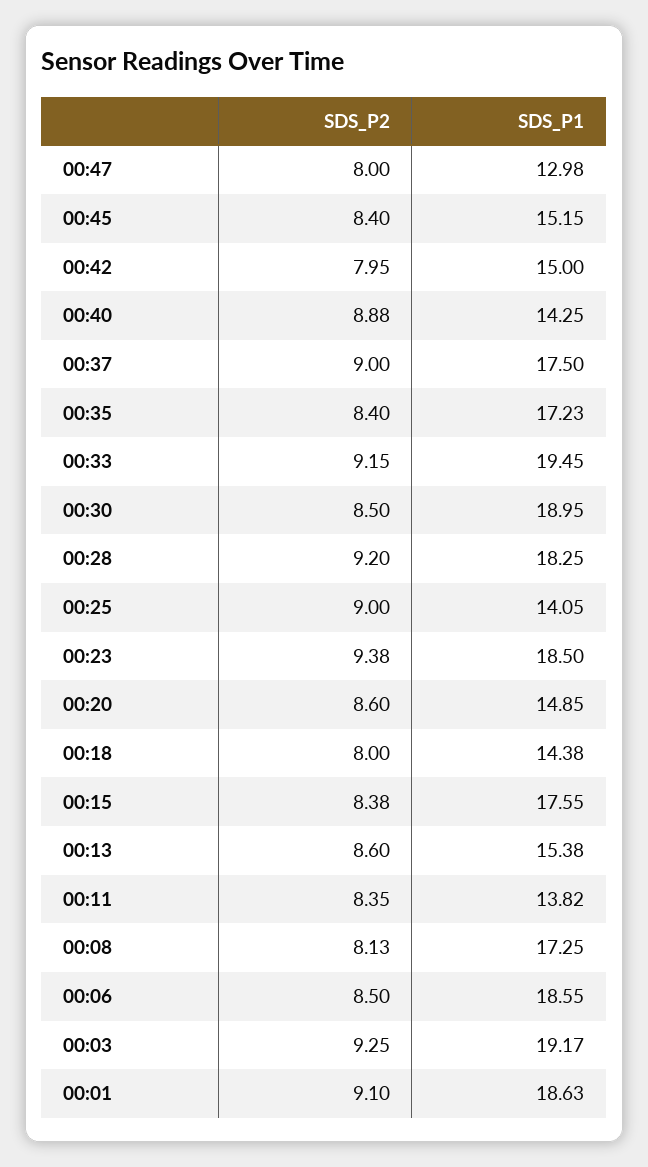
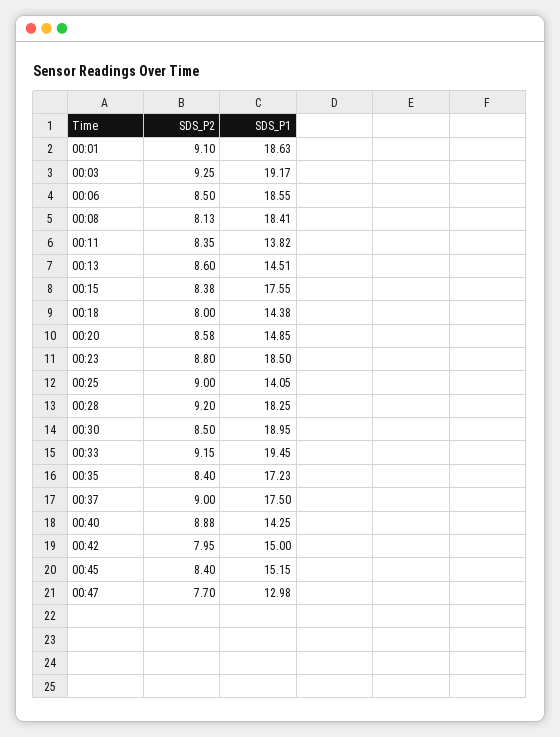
  {
    "SDS_P2": {
-     "00:47": 8,
+     "00:47": 7.7,
      "00:45": 8.4,
      "00:42": 7.95,
      "00:40": 8.88,
      "00:37": 9,
      "00:35": 8.4,
      "00:33": 9.15,
      "00:30": 8.5,
      "00:28": 9.2,
      "00:25": 9,
-     "00:23": 9.38,
+     "00:23": 8.8,
-     "00:20": 8.6,
+     "00:20": 8.58,
      "00:18": 8,
      "00:15": 8.38,
      "00:13": 8.6,
      "00:11": 8.35,
      "00:08": 8.13,
      "00:06": 8.5,
      "00:03": 9.25,
      "00:01": 9.1
    },
    "SDS_P1": {
      "00:47": 12.98,
      "00:45": 15.15,
      "00:42": 15,
      "00:40": 14.25,
      "00:37": 17.5,
      "00:35": 17.23,
      "00:33": 19.45,
      "00:30": 18.95,
      "00:28": 18.25,
      "00:25": 14.05,
      "00:23": 18.5,
      "00:20": 14.85,
      "00:18": 14.38,
      "00:15": 17.55,
-     "00:13": 15.38,
+     "00:13": 14.51,
      "00:11": 13.82,
-     "00:08": 17.25,
+     "00:08": 18.41,
      "00:06": 18.55,
      "00:03": 19.17,
      "00:01": 18.63
    }
  }

